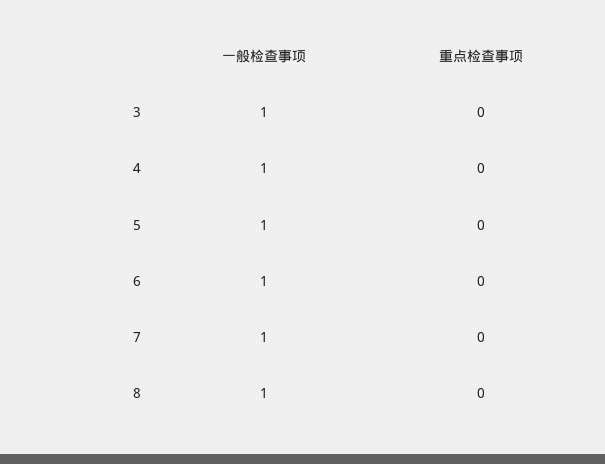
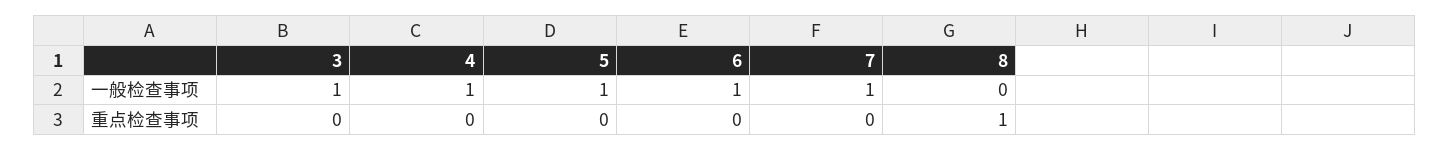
  {
    "一般检查事项": {
      "3": 1,
      "4": 1,
      "5": 1,
      "6": 1,
      "7": 1,
-     "8": 1
+     "8": 0
    },
    "重点检查事项": {
      "3": 0,
      "4": 0,
      "5": 0,
      "6": 0,
      "7": 0,
-     "8": 0
+     "8": 1
    }
  }

